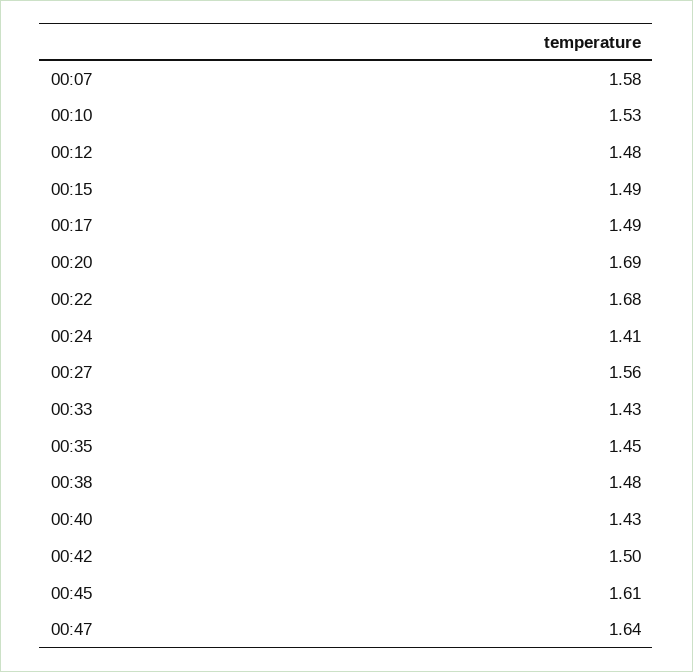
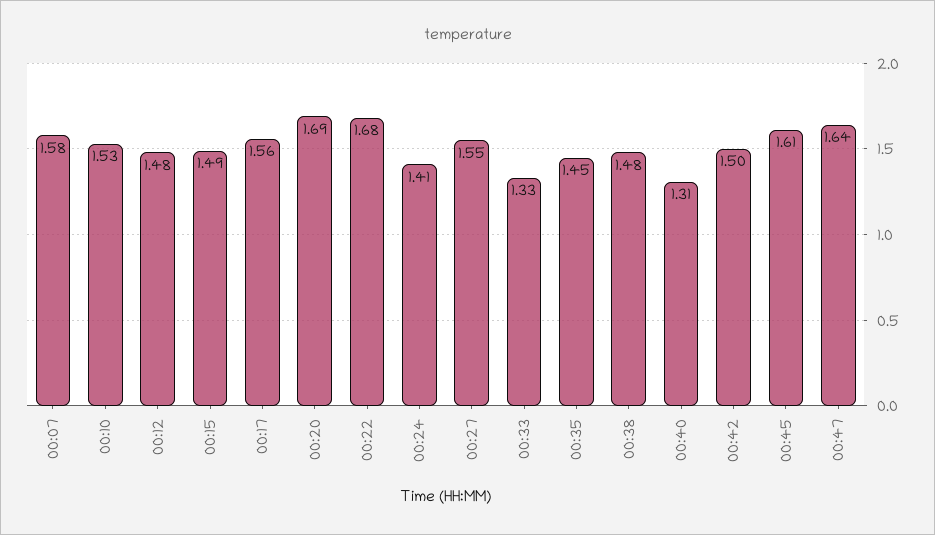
  {
    "00:07": 1.58,
    "00:10": 1.53,
    "00:12": 1.48,
    "00:15": 1.49,
-   "00:17": 1.49,
+   "00:17": 1.56,
    "00:20": 1.69,
    "00:22": 1.68,
    "00:24": 1.41,
-   "00:27": 1.56,
+   "00:27": 1.55,
-   "00:33": 1.43,
+   "00:33": 1.33,
    "00:35": 1.45,
    "00:38": 1.48,
-   "00:40": 1.43,
+   "00:40": 1.31,
    "00:42": 1.5,
    "00:45": 1.61,
    "00:47": 1.64
  }

